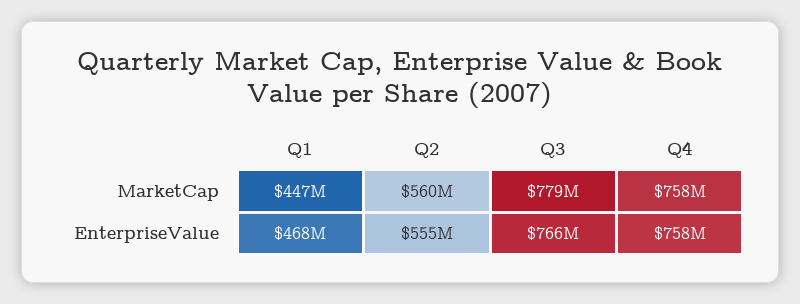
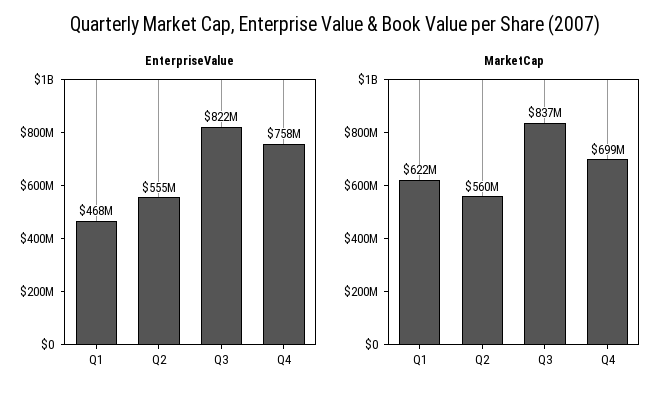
  {
    "MarketCap": {
-     "Q1": 447000000,
+     "Q1": 622000000,
      "Q2": 560000000,
-     "Q3": 779000000,
+     "Q3": 837000000,
-     "Q4": 758000000
+     "Q4": 699000000
    },
    "EnterpriseValue": {
      "Q1": 468000000,
      "Q2": 555000000,
-     "Q3": 766000000,
+     "Q3": 822000000,
      "Q4": 758000000
    }
  }

